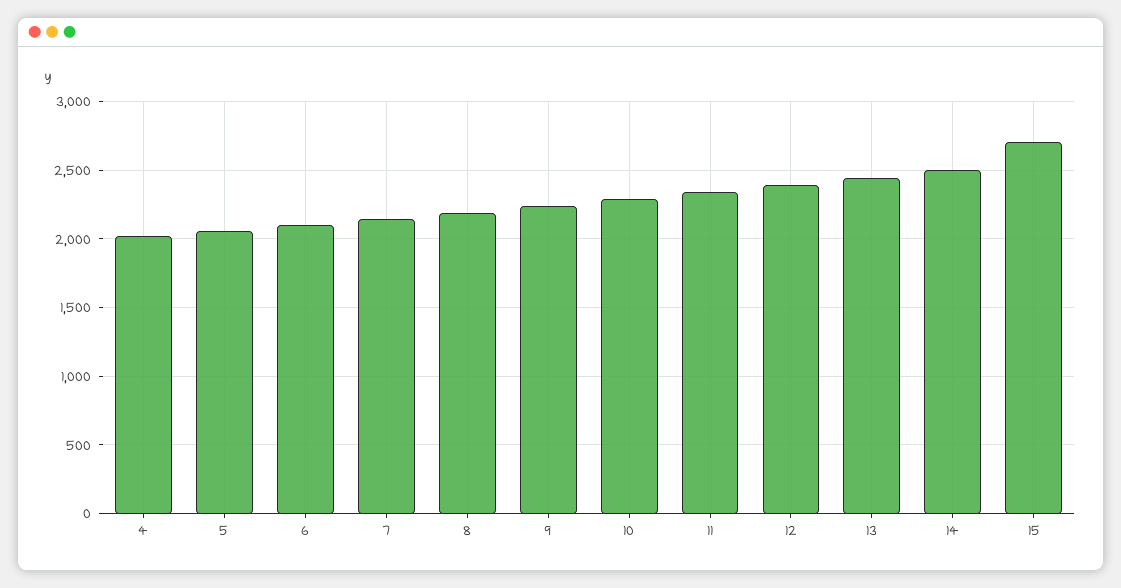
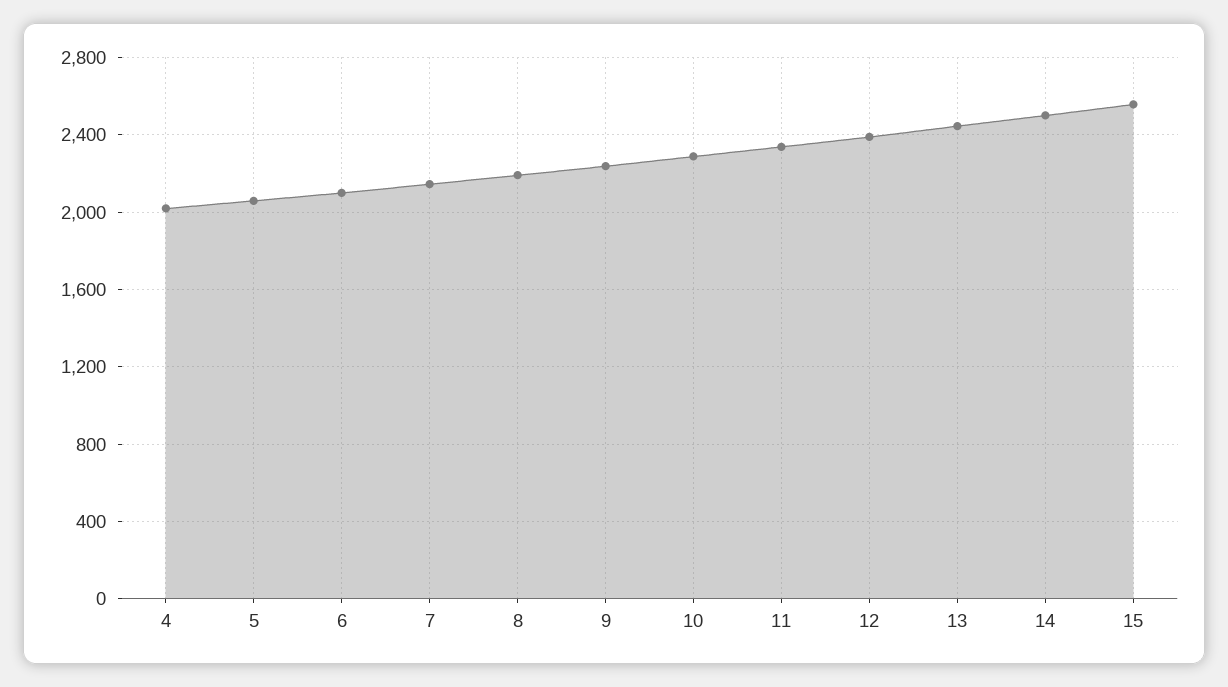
  {
    "4": 2000,
    "5": 2050,
    "6": 2100,
    "7": 2150,
    "8": 2200,
    "9": 2250,
    "10": 2300,
    "11": 2350,
    "12": 2400,
    "13": 2450,
    "14": 2500,
-   "15": 2700
+   "15": 2550
  }

